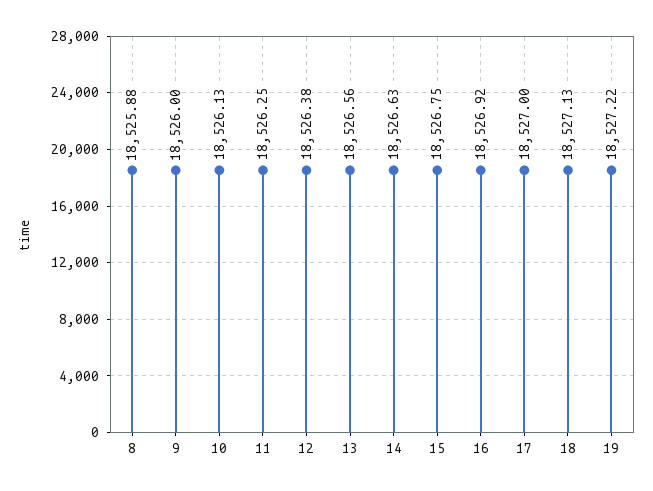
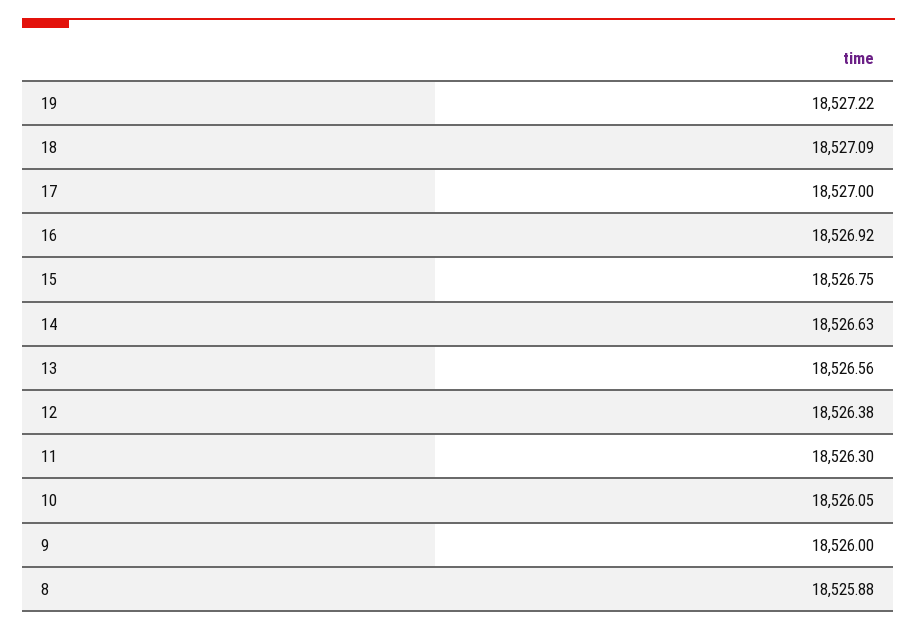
  {
    "8": 18525.88,
    "9": 18526,
-   "10": 18526.13,
+   "10": 18526.05,
-   "11": 18526.25,
+   "11": 18526.3,
    "12": 18526.38,
    "13": 18526.56,
    "14": 18526.63,
    "15": 18526.75,
    "16": 18526.92,
    "17": 18527,
-   "18": 18527.13,
+   "18": 18527.09,
    "19": 18527.22
  }

